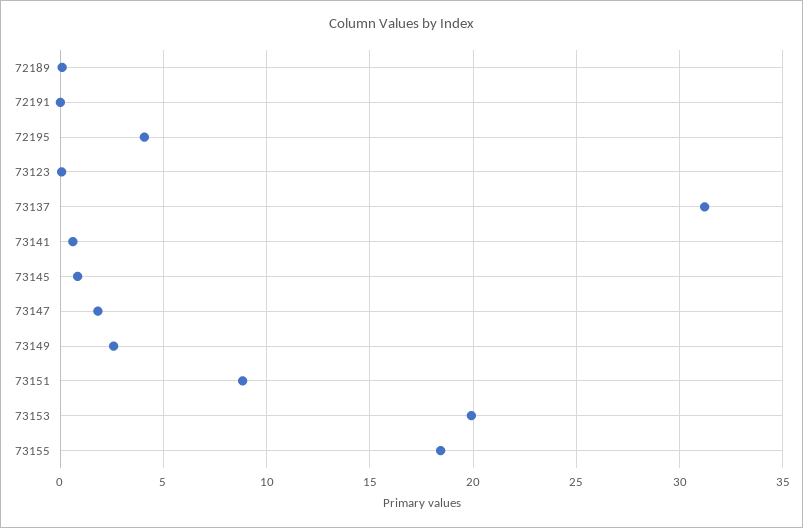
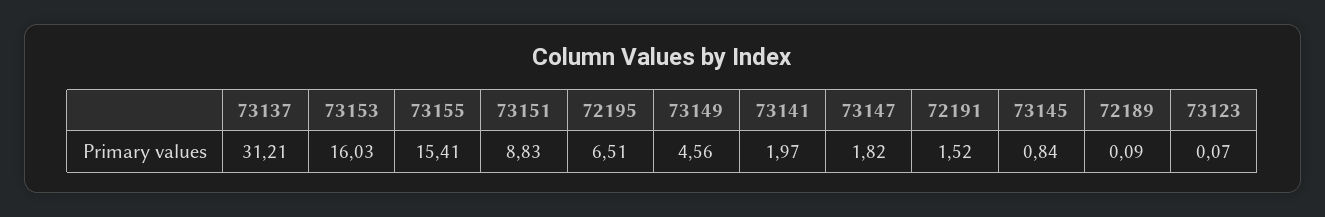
  {
    "72189": 0.09,
-   "72191": 0,
+   "72191": 1.52,
-   "72195": 4,
+   "72195": 6.51,
    "73123": 0.07,
    "73137": 31.21,
-   "73141": 0.5,
+   "73141": 1.97,
    "73145": 0.84,
    "73147": 1.82,
-   "73149": 2.5,
+   "73149": 4.56,
    "73151": 8.83,
-   "73153": 20,
+   "73153": 16.03,
-   "73155": 18.5
+   "73155": 15.41
  }

